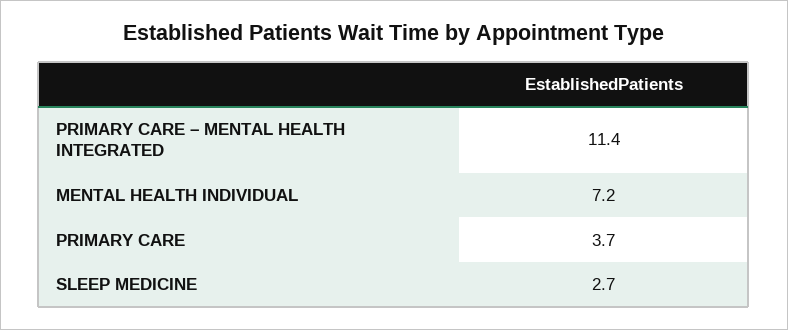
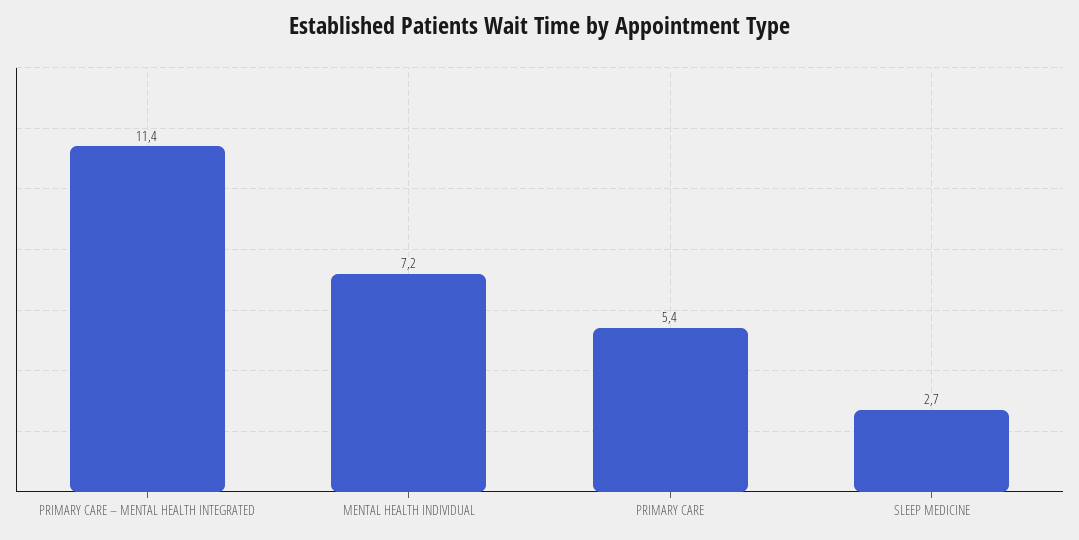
  {
    "PRIMARY CARE – MENTAL HEALTH INTEGRATED": 11.4,
    "MENTAL HEALTH INDIVIDUAL": 7.2,
-   "PRIMARY CARE": 3.7,
+   "PRIMARY CARE": 5.4,
    "SLEEP MEDICINE": 2.7
  }

